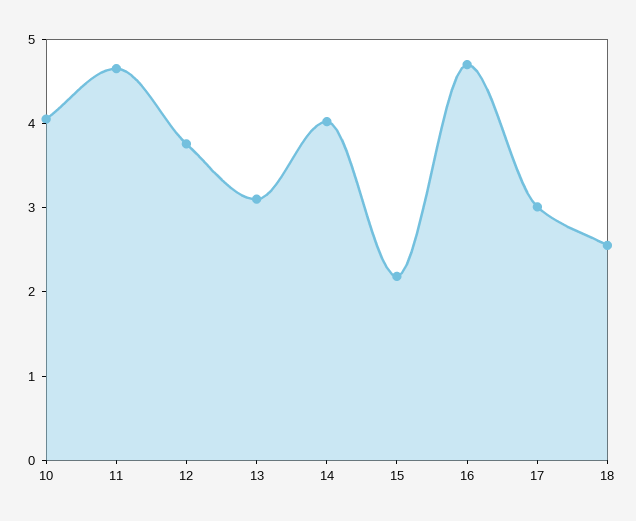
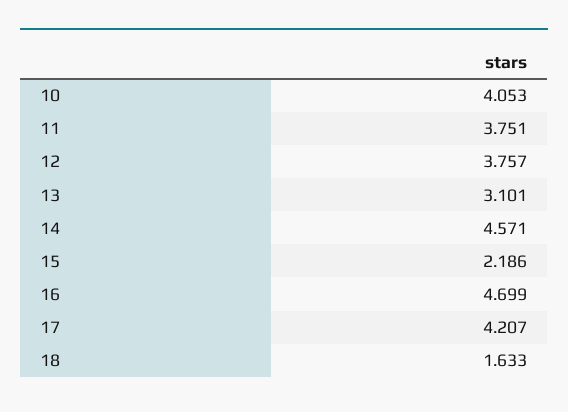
  {
    "10": 4.053,
-   "11": 4.6,
+   "11": 3.751,
    "12": 3.757,
    "13": 3.101,
-   "14": 4,
+   "14": 4.571,
    "15": 2.186,
    "16": 4.699,
-   "17": 3,
+   "17": 4.207,
-   "18": 2.6
+   "18": 1.633
  }

